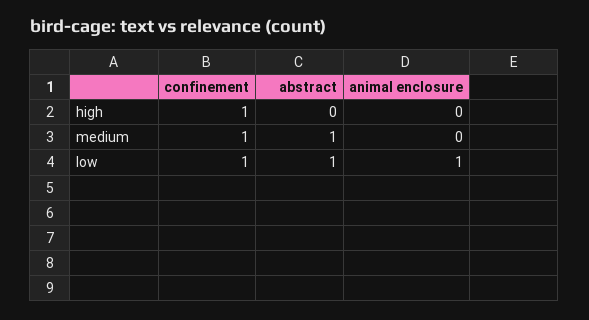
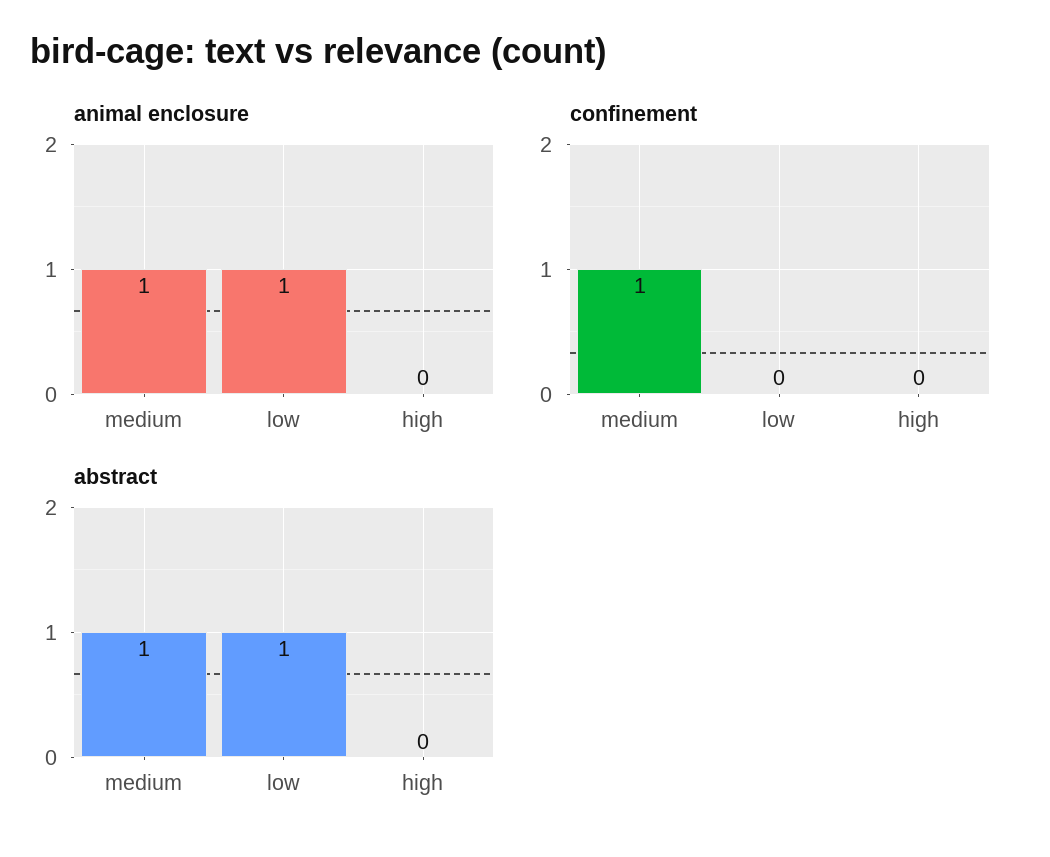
  {
    "confinement": {
-     "high": 1,
+     "high": 0,
      "medium": 1,
-     "low": 1
+     "low": 0
    },
    "abstract": {
      "high": 0,
      "medium": 1,
      "low": 1
    },
    "animal enclosure": {
      "high": 0,
-     "medium": 0,
+     "medium": 1,
      "low": 1
    }
  }

